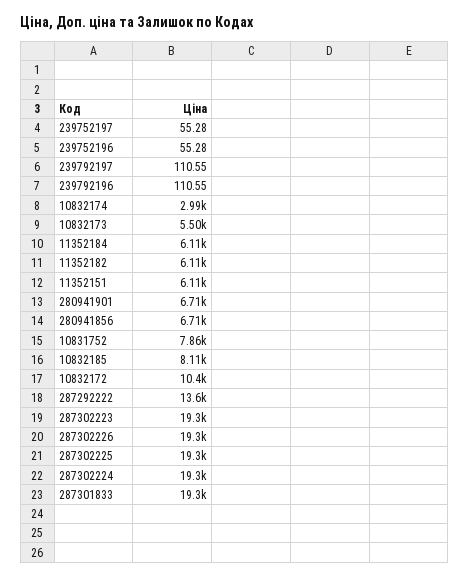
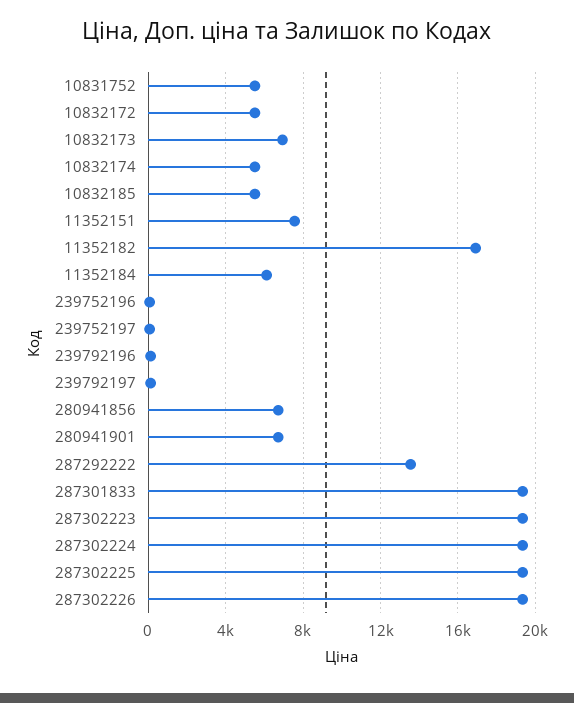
  {
    "239752197": 55.28,
    "239752196": 55.28,
    "239792197": 110.55,
    "239792196": 110.55,
-   "10832174": 2990,
+   "10832174": 5500,
-   "10832173": 5500,
+   "10832173": 7000,
    "11352184": 6110,
-   "11352182": 6110,
+   "11352182": 17000,
-   "11352151": 6110,
+   "11352151": 7500,
    "280941901": 6710,
    "280941856": 6710,
-   "10831752": 7860,
+   "10831752": 5500,
-   "10832185": 8110,
+   "10832185": 5500,
-   "10832172": 10400,
+   "10832172": 5500,
    "287292222": 13600,
    "287302223": 19300,
    "287302226": 19300,
    "287302225": 19300,
    "287302224": 19300,
    "287301833": 19300
  }

